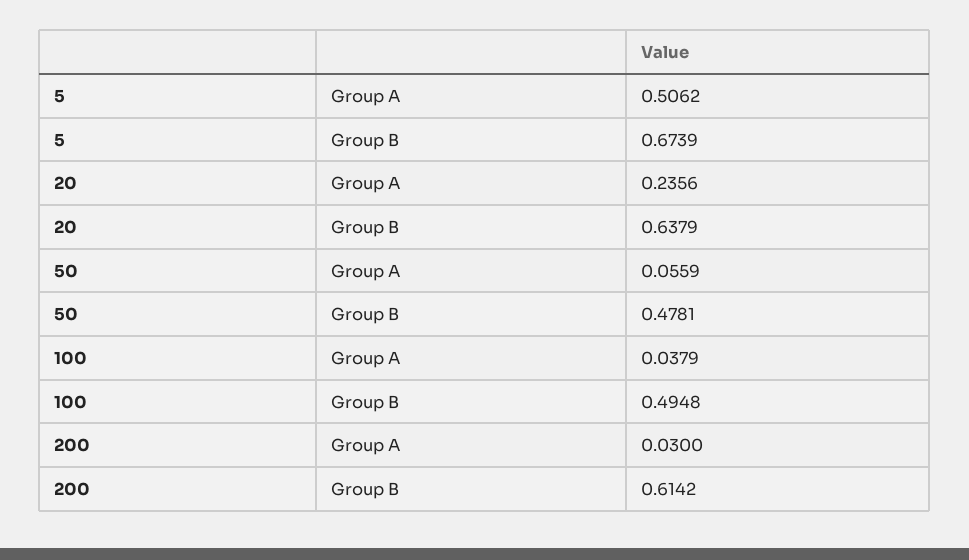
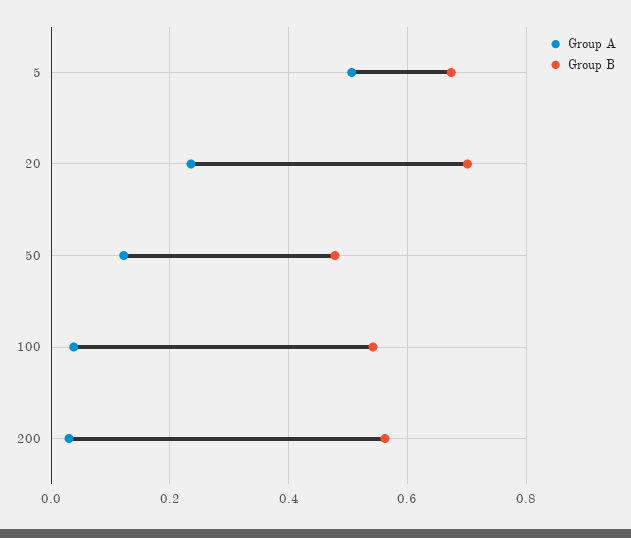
  {
    "Group A": {
      "5": 0.5062,
      "20": 0.2356,
-     "50": 0.0559,
+     "50": 0.12,
      "100": 0.0379,
      "200": 0.03
    },
    "Group B": {
      "5": 0.6739,
-     "20": 0.6379,
+     "20": 0.7,
      "50": 0.4781,
-     "100": 0.4948,
+     "100": 0.54,
-     "200": 0.6142
+     "200": 0.56
    }
  }

